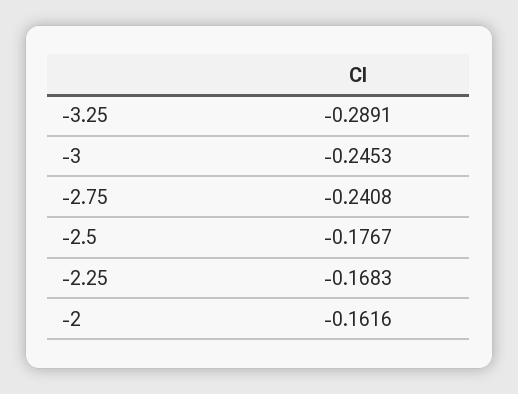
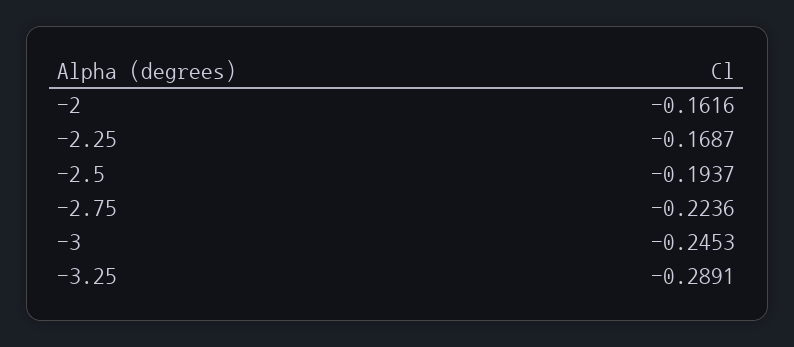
  {
    "-3.25": -0.2891,
    "-3": -0.2453,
-   "-2.75": -0.2408,
+   "-2.75": -0.2236,
-   "-2.5": -0.1767,
+   "-2.5": -0.1937,
-   "-2.25": -0.1683,
+   "-2.25": -0.1687,
    "-2": -0.1616
  }

